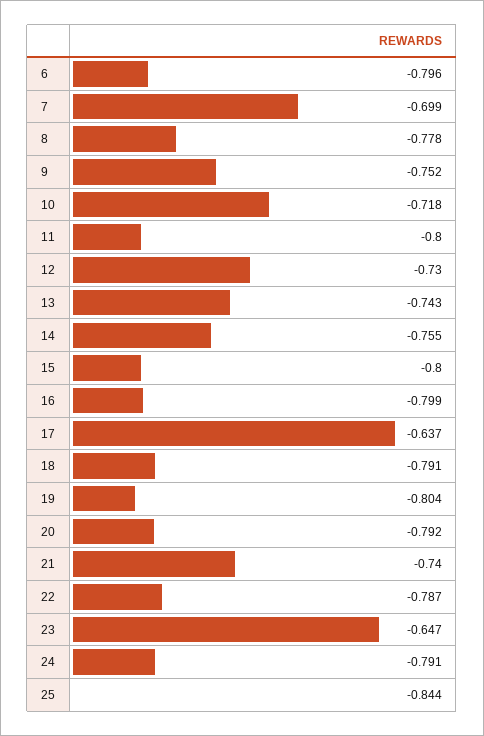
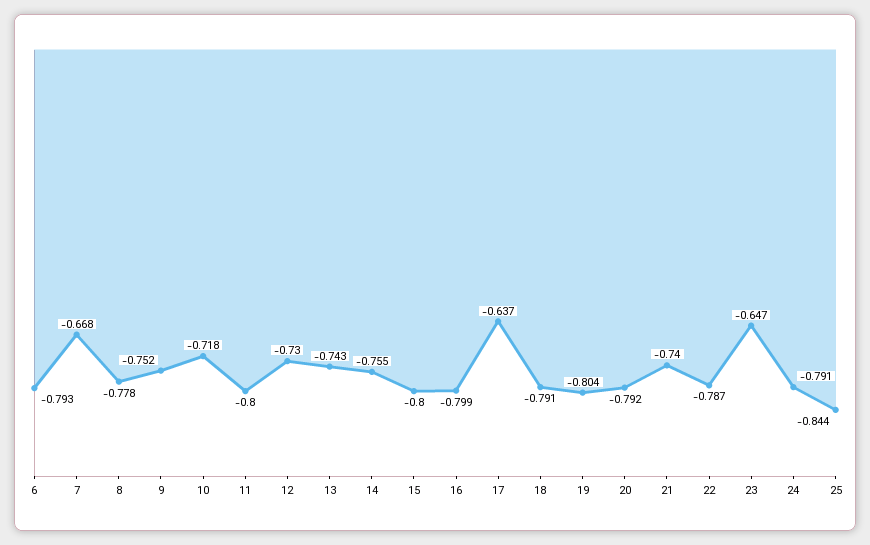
  {
-   "6": -0.796,
+   "6": -0.793,
-   "7": -0.699,
+   "7": -0.668,
    "8": -0.778,
    "9": -0.752,
    "10": -0.718,
    "11": -0.8,
    "12": -0.73,
    "13": -0.743,
    "14": -0.755,
    "15": -0.8,
    "16": -0.799,
    "17": -0.637,
    "18": -0.791,
    "19": -0.804,
    "20": -0.792,
    "21": -0.74,
    "22": -0.787,
    "23": -0.647,
    "24": -0.791,
    "25": -0.844
  }

